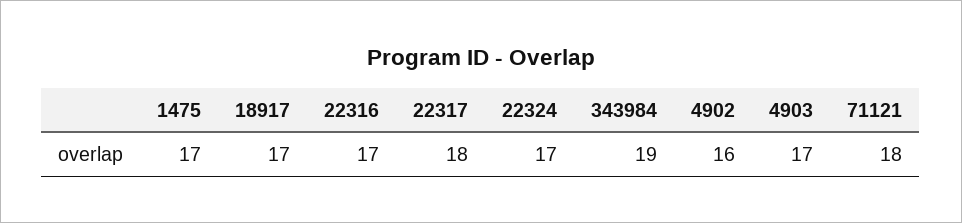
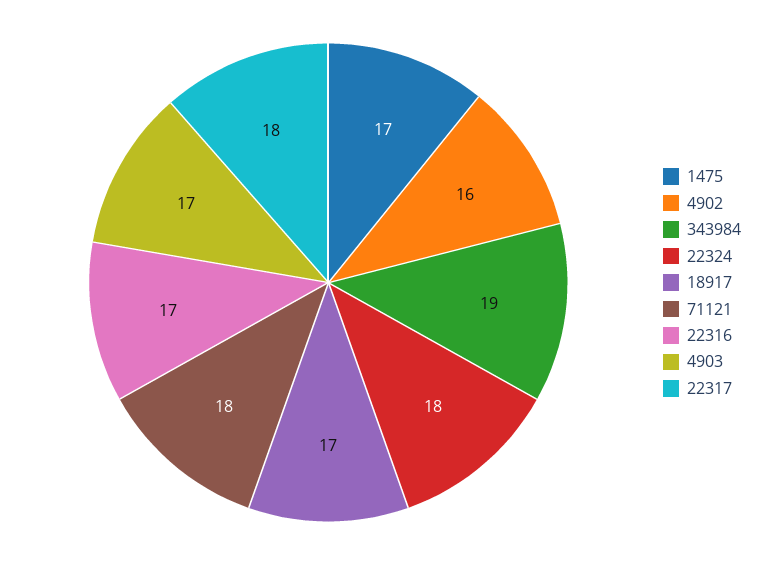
  {
    "1475": 17,
    "18917": 17,
    "22316": 17,
    "22317": 18,
-   "22324": 17,
+   "22324": 18,
    "343984": 19,
    "4902": 16,
    "4903": 17,
    "71121": 18
  }

